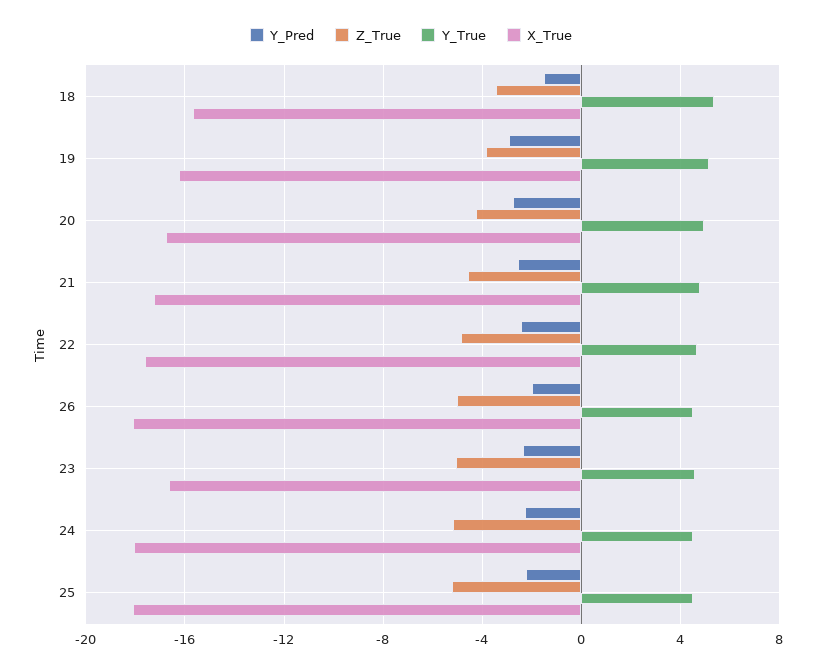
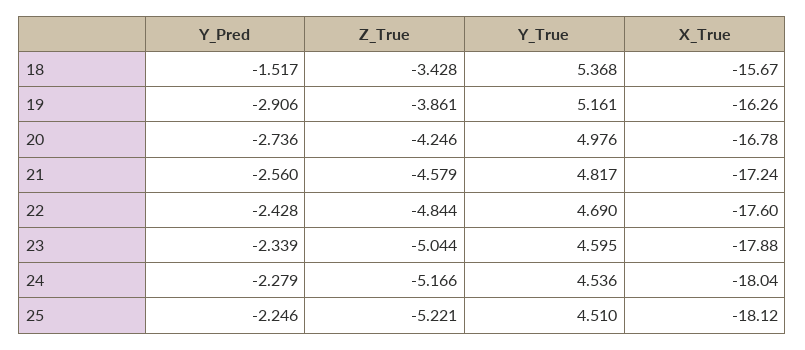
  {
    "Y_Pred": {
      "18": -1.517,
      "19": -2.906,
      "20": -2.736,
      "21": -2.56,
      "22": -2.428,
-     "26": -2,
      "23": -2.339,
      "24": -2.279,
      "25": -2.246
    },
    "Z_True": {
      "18": -3.428,
      "19": -3.861,
      "20": -4.246,
      "21": -4.579,
      "22": -4.844,
-     "26": -5,
      "23": -5.044,
      "24": -5.166,
      "25": -5.221
    },
    "Y_True": {
      "18": 5.368,
      "19": 5.161,
      "20": 4.976,
      "21": 4.817,
      "22": 4.69,
-     "26": 4.5,
      "23": 4.595,
      "24": 4.536,
      "25": 4.51
    },
    "X_True": {
      "18": -15.67,
      "19": -16.26,
      "20": -16.78,
      "21": -17.24,
      "22": -17.6,
-     "26": -18,
-     "23": -16.5,
+     "23": -17.88,
      "24": -18.04,
      "25": -18.12
    }
  }

